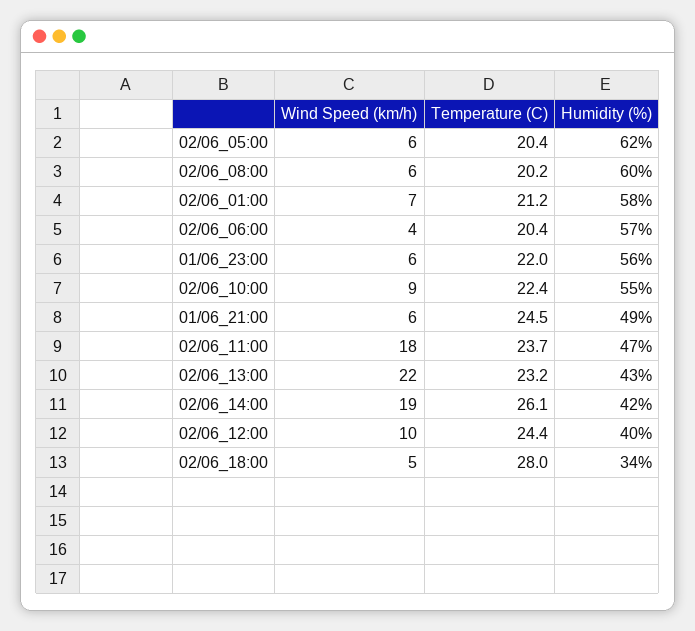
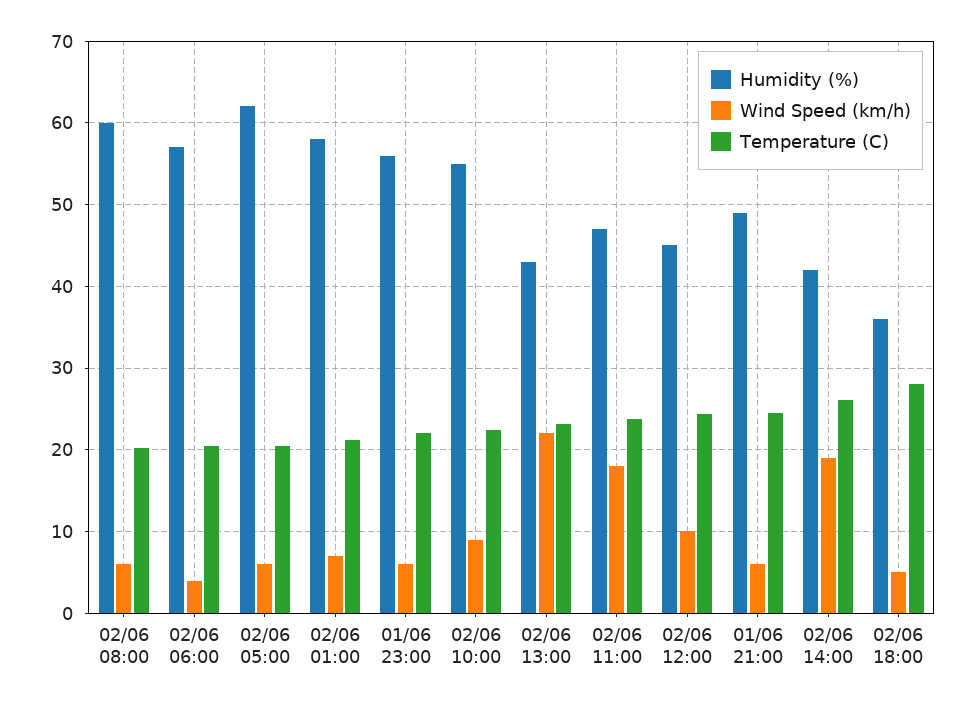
  {
    "Wind Speed (km/h)": {
      "02/06_05:00": 6,
      "02/06_08:00": 6,
      "02/06_01:00": 7,
      "02/06_06:00": 4,
      "01/06_23:00": 6,
      "02/06_10:00": 9,
      "01/06_21:00": 6,
      "02/06_11:00": 18,
      "02/06_13:00": 22,
      "02/06_14:00": 19,
      "02/06_12:00": 10,
      "02/06_18:00": 5
    },
    "Temperature (C)": {
      "02/06_05:00": 20.4,
      "02/06_08:00": 20.2,
      "02/06_01:00": 21.2,
      "02/06_06:00": 20.4,
      "01/06_23:00": 22,
      "02/06_10:00": 22.4,
      "01/06_21:00": 24.5,
      "02/06_11:00": 23.7,
      "02/06_13:00": 23.2,
      "02/06_14:00": 26.1,
      "02/06_12:00": 24.4,
      "02/06_18:00": 28
    },
    "Humidity (%)": {
      "02/06_05:00": 62,
      "02/06_08:00": 60,
      "02/06_01:00": 58,
      "02/06_06:00": 57,
      "01/06_23:00": 56,
      "02/06_10:00": 55,
      "01/06_21:00": 49,
      "02/06_11:00": 47,
      "02/06_13:00": 43,
      "02/06_14:00": 42,
-     "02/06_12:00": 40,
+     "02/06_12:00": 45,
-     "02/06_18:00": 34
+     "02/06_18:00": 36
    }
  }

